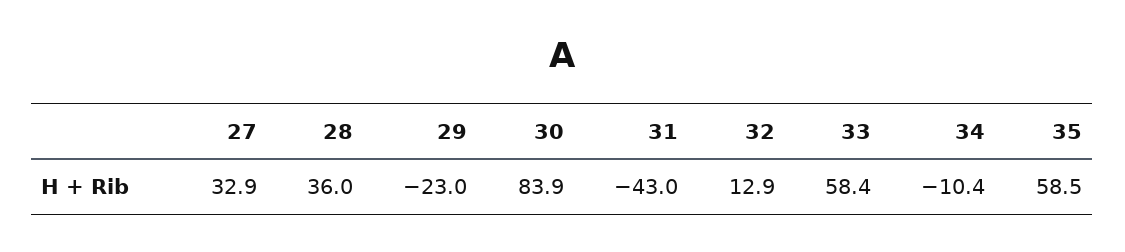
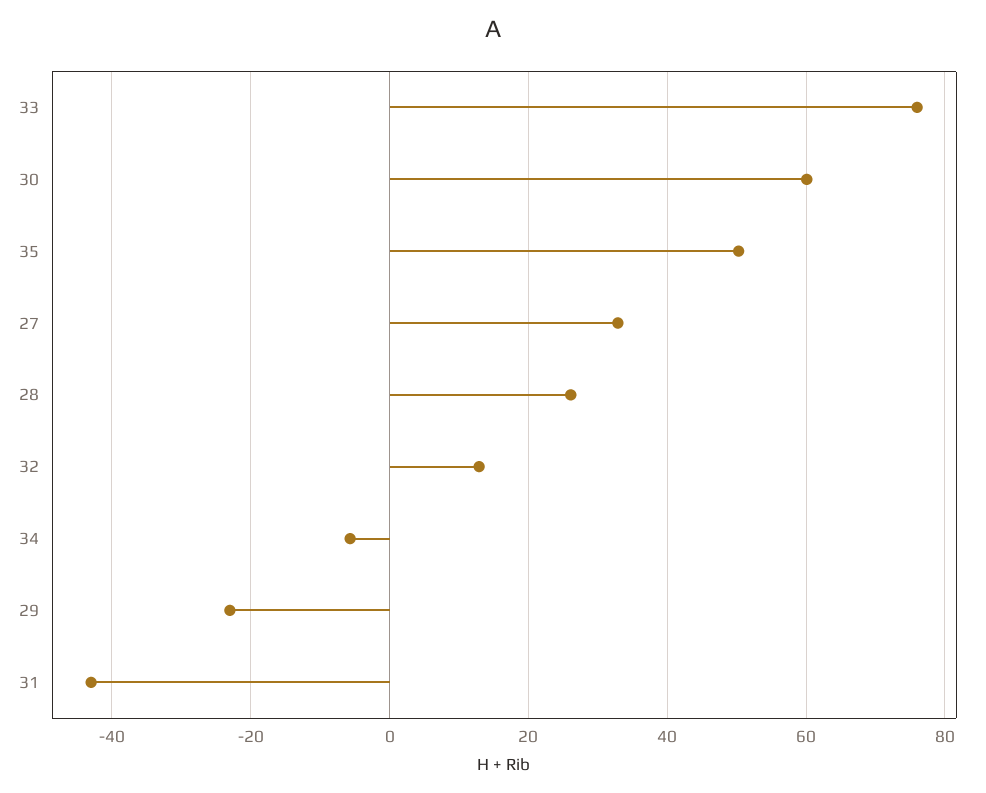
  {
    "27": 32.9,
-   "28": 36,
+   "28": 26,
    "29": -23,
-   "30": 83.9,
+   "30": 60,
    "31": -43,
    "32": 12.9,
-   "33": 58.4,
+   "33": 76,
-   "34": -10.4,
+   "34": -6,
-   "35": 58.5
+   "35": 50
  }

